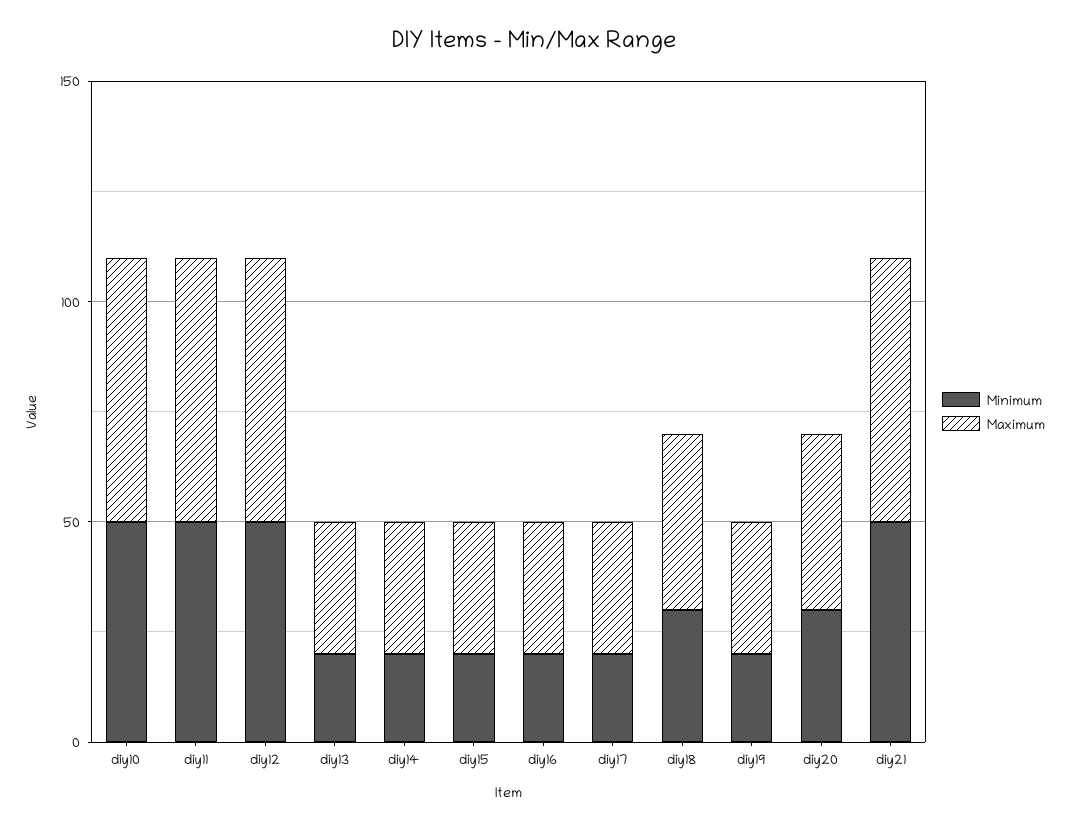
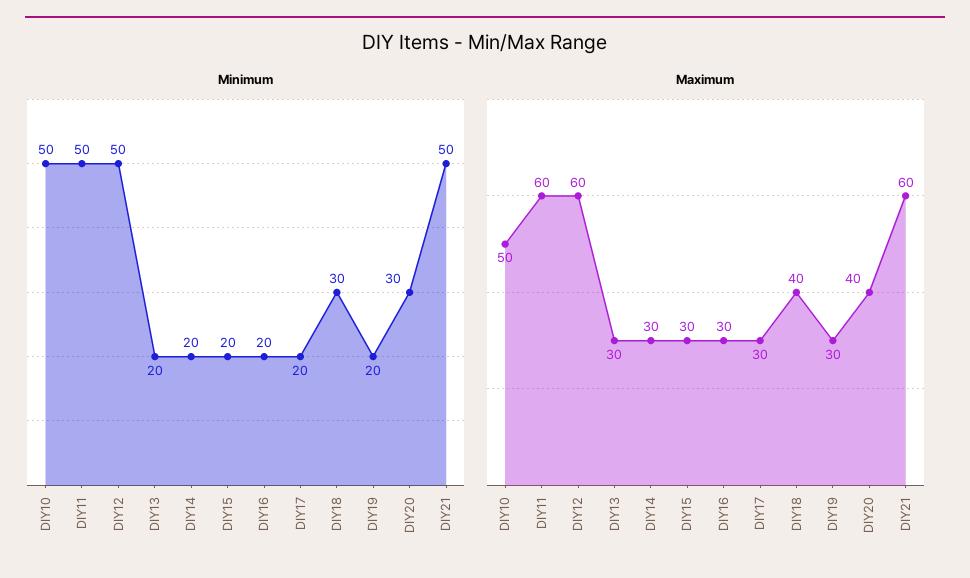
  {
    "Minimum": {
      "diy10": 50,
      "diy11": 50,
      "diy12": 50,
      "diy13": 20,
      "diy14": 20,
      "diy15": 20,
      "diy16": 20,
      "diy17": 20,
      "diy18": 30,
      "diy19": 20,
      "diy20": 30,
      "diy21": 50
    },
    "Maximum": {
-     "diy10": 60,
+     "diy10": 50,
      "diy11": 60,
      "diy12": 60,
      "diy13": 30,
      "diy14": 30,
      "diy15": 30,
      "diy16": 30,
      "diy17": 30,
      "diy18": 40,
      "diy19": 30,
      "diy20": 40,
      "diy21": 60
    }
  }

